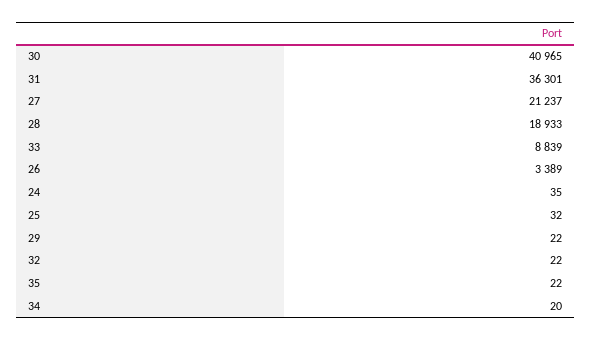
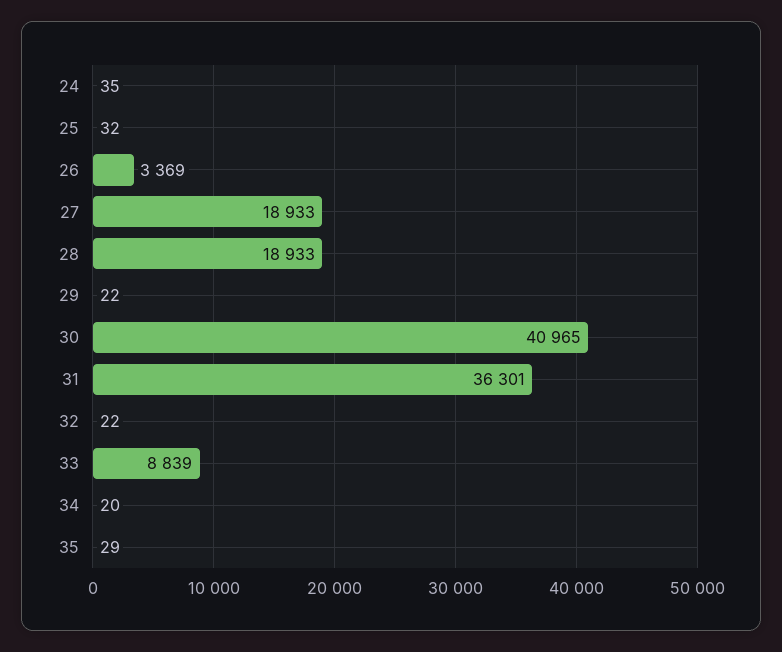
  {
    "30": 40965,
    "31": 36301,
-   "27": 21237,
+   "27": 18933,
    "28": 18933,
    "33": 8839,
-   "26": 3389,
+   "26": 3369,
    "24": 35,
    "25": 32,
    "29": 22,
    "32": 22,
-   "35": 22,
+   "35": 29,
    "34": 20
  }

